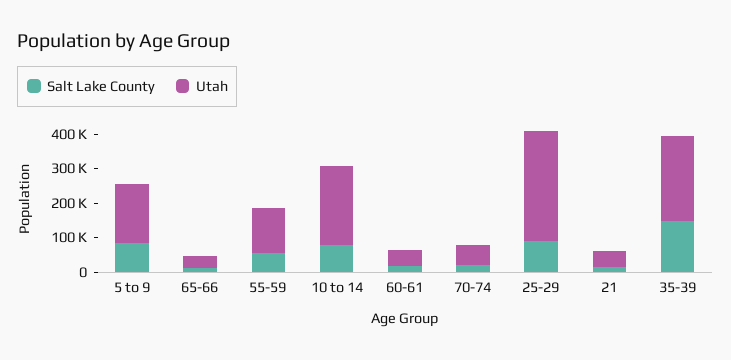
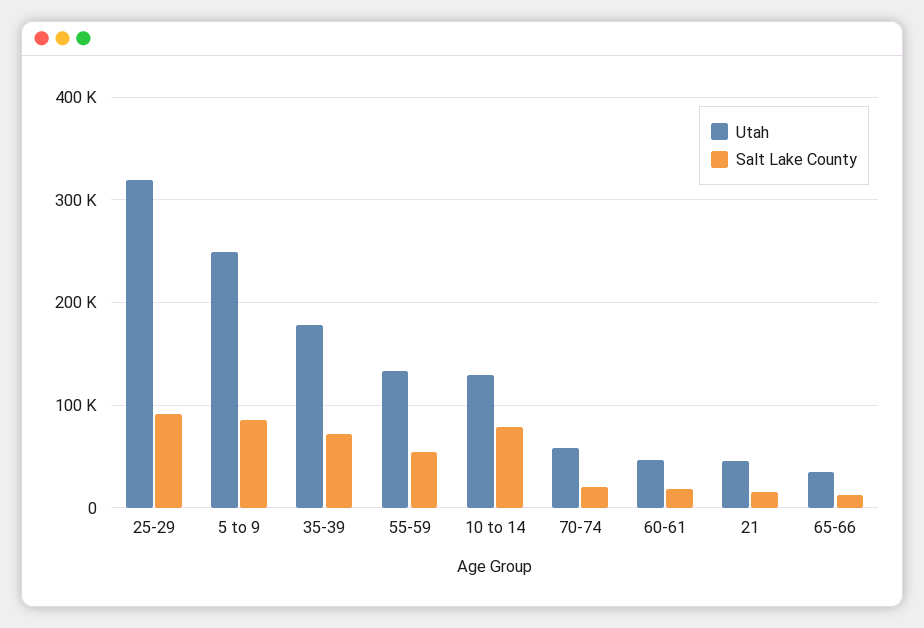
  {
    "Salt Lake County": {
      "5 to 9": 90000,
      "65-66": 10000,
      "55-59": 50000,
      "10 to 14": 80000,
      "60-61": 20000,
      "70-74": 20000,
      "25-29": 90000,
      "21": 20000,
-     "35-39": 150000
+     "35-39": 70000
    },
    "Utah": {
-     "5 to 9": 175000,
+     "5 to 9": 250000,
      "65-66": 30000,
      "55-59": 130000,
-     "10 to 14": 225000,
+     "10 to 14": 130000,
      "60-61": 50000,
      "70-74": 60000,
      "25-29": 320000,
      "21": 50000,
-     "35-39": 250000
+     "35-39": 180000
    }
  }

